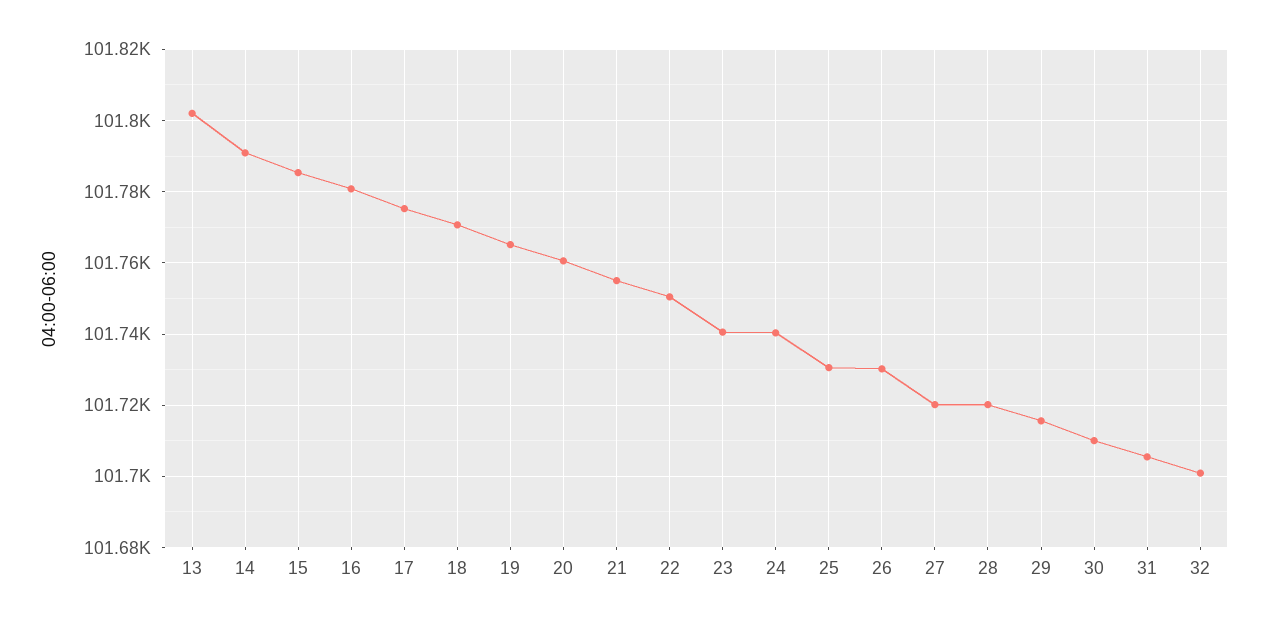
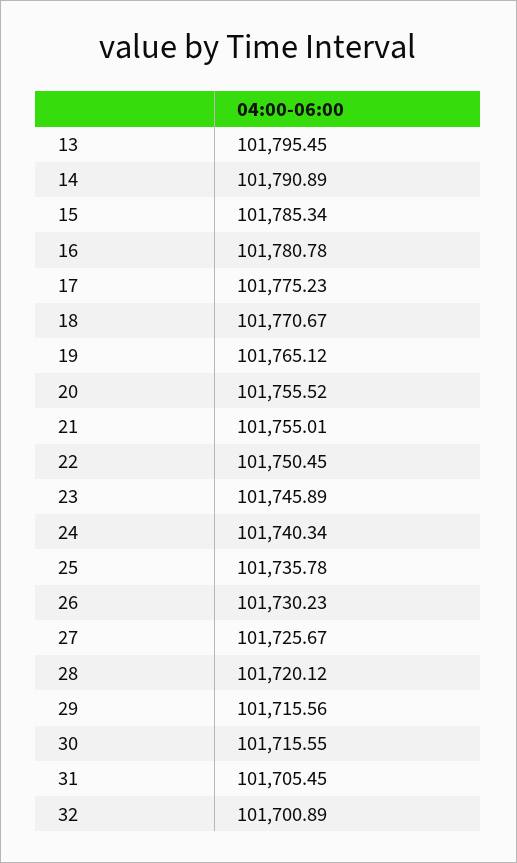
  {
-   "13": 101802,
+   "13": 101795.45,
    "14": 101790.89,
    "15": 101785.34,
    "16": 101780.78,
    "17": 101775.23,
    "18": 101770.67,
    "19": 101765.12,
-   "20": 101760,
+   "20": 101755.52,
    "21": 101755.01,
    "22": 101750.45,
-   "23": 101740,
+   "23": 101745.89,
    "24": 101740.34,
-   "25": 101730,
+   "25": 101735.78,
    "26": 101730.23,
-   "27": 101720,
+   "27": 101725.67,
    "28": 101720.12,
    "29": 101715.56,
-   "30": 101710,
+   "30": 101715.55,
    "31": 101705.45,
    "32": 101700.89
  }

